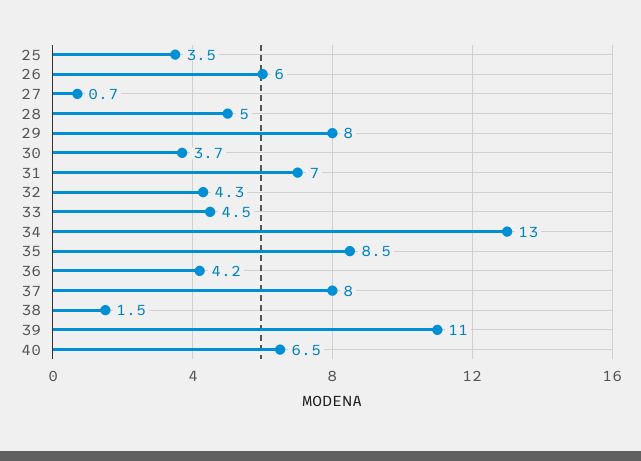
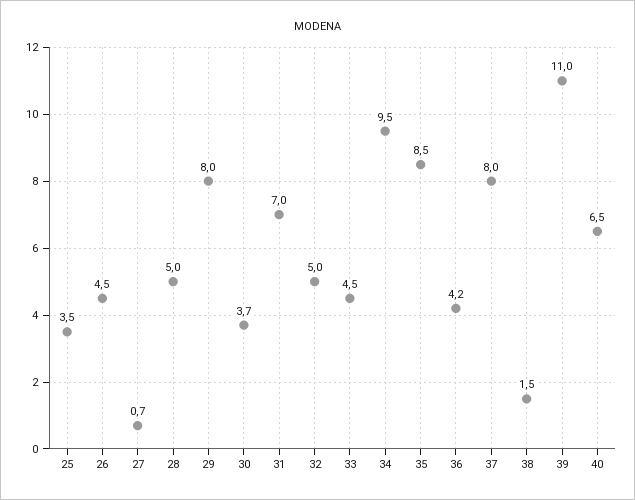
  {
    "25": 3.5,
-   "26": 6,
+   "26": 4.5,
    "27": 0.7,
    "28": 5,
    "29": 8,
    "30": 3.7,
    "31": 7,
-   "32": 4.3,
+   "32": 5,
    "33": 4.5,
-   "34": 13,
+   "34": 9.5,
    "35": 8.5,
    "36": 4.2,
    "37": 8,
    "38": 1.5,
    "39": 11,
    "40": 6.5
  }

